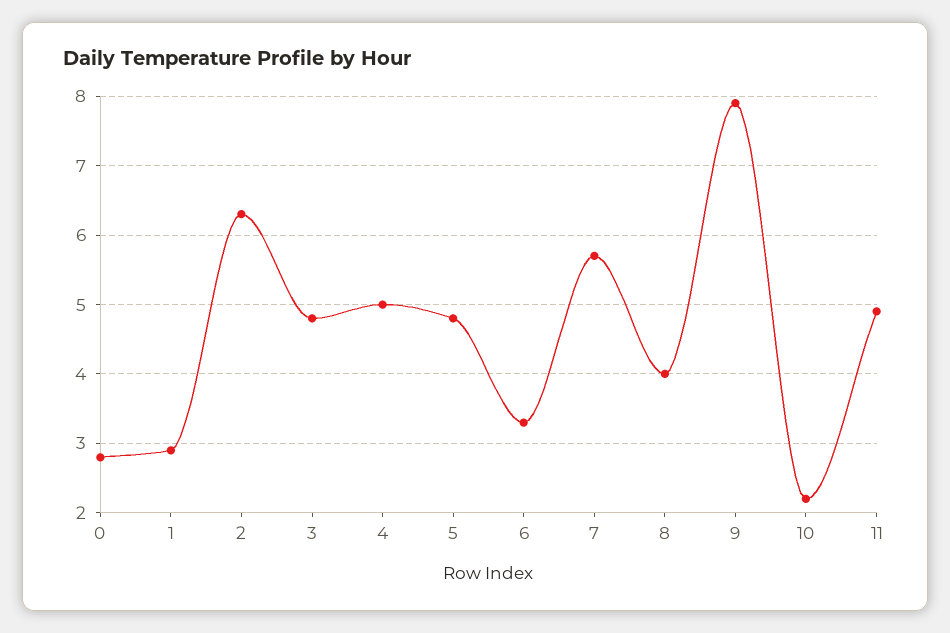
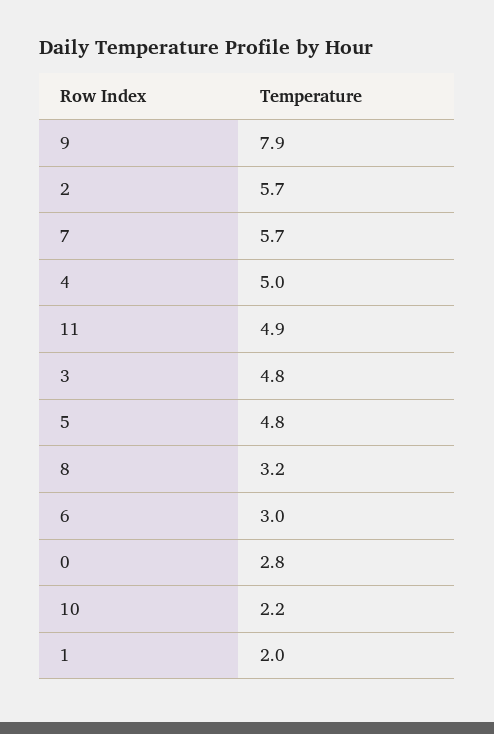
  {
    "0": 2.8,
-   "1": 2.9,
+   "1": 2,
-   "2": 6.3,
+   "2": 5.7,
    "3": 4.8,
    "4": 5,
    "5": 4.8,
-   "6": 3.3,
+   "6": 3,
    "7": 5.7,
-   "8": 4,
+   "8": 3.2,
    "9": 7.9,
    "10": 2.2,
    "11": 4.9
  }

